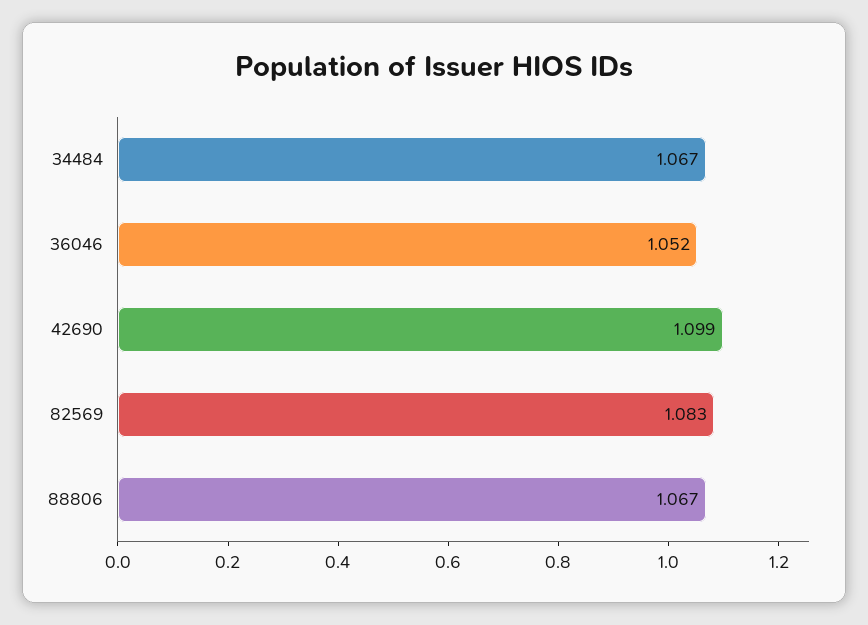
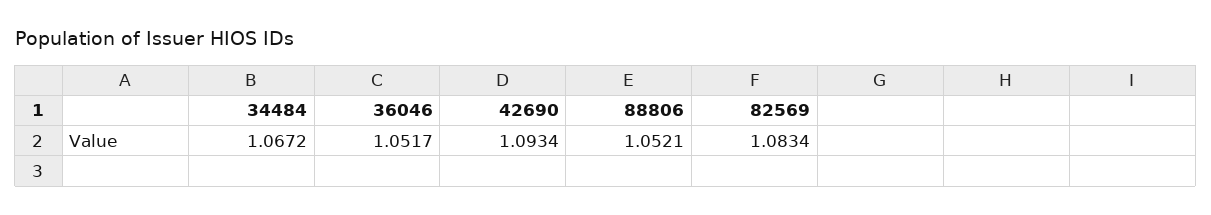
  {
    "34484": 1.0672,
    "36046": 1.0517,
-   "42690": 1.099,
+   "42690": 1.0934,
    "82569": 1.0834,
-   "88806": 1.067
+   "88806": 1.0521
  }

